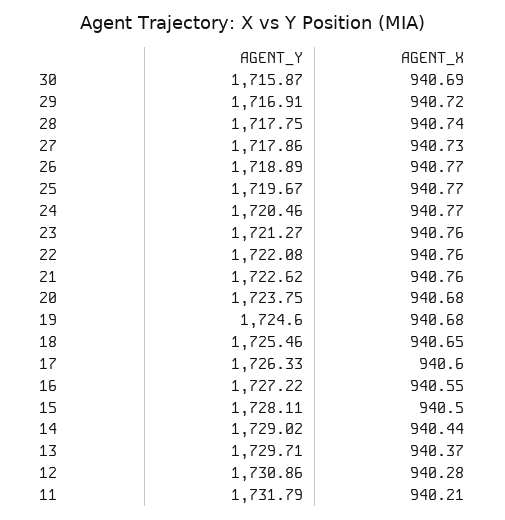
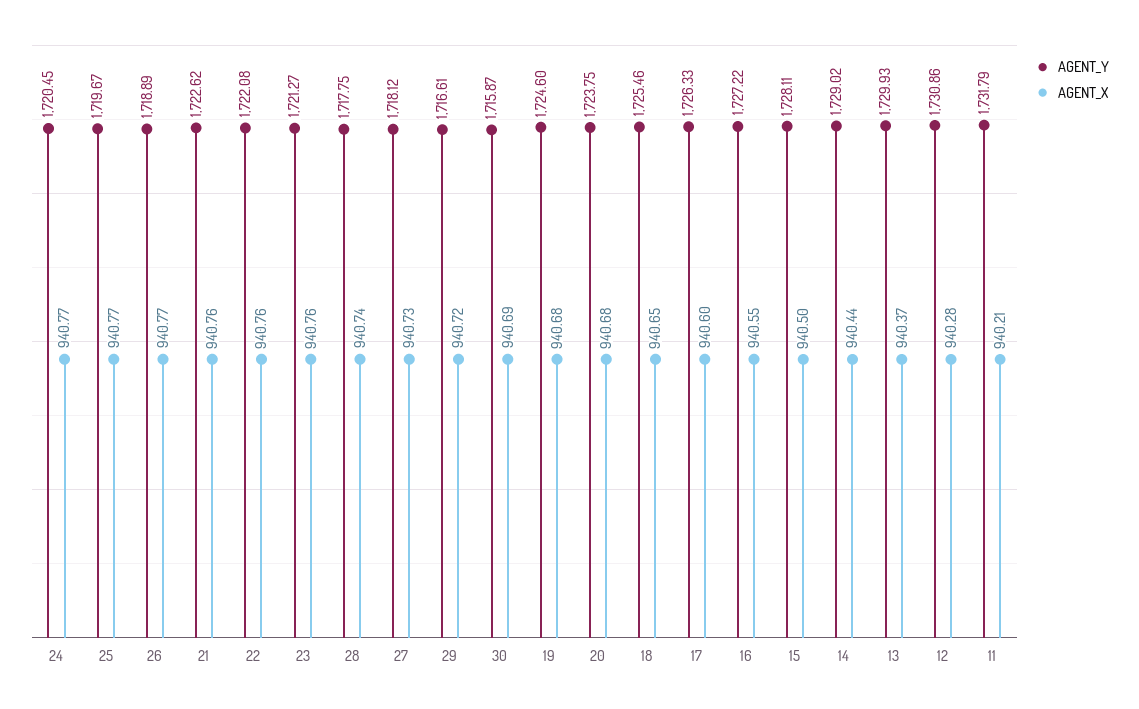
  {
    "AGENT_Y": {
      "30": 1715.87,
-     "29": 1716.91,
+     "29": 1716.61,
      "28": 1717.75,
-     "27": 1717.86,
+     "27": 1718.12,
      "26": 1718.89,
      "25": 1719.67,
-     "24": 1720.46,
+     "24": 1720.45,
      "23": 1721.27,
      "22": 1722.08,
      "21": 1722.62,
      "20": 1723.75,
      "19": 1724.6,
      "18": 1725.46,
      "17": 1726.33,
      "16": 1727.22,
      "15": 1728.11,
      "14": 1729.02,
-     "13": 1729.71,
+     "13": 1729.93,
      "12": 1730.86,
      "11": 1731.79
    },
    "AGENT_X": {
      "30": 940.69,
      "29": 940.72,
      "28": 940.74,
      "27": 940.73,
      "26": 940.77,
      "25": 940.77,
      "24": 940.77,
      "23": 940.76,
      "22": 940.76,
      "21": 940.76,
      "20": 940.68,
      "19": 940.68,
      "18": 940.65,
      "17": 940.6,
      "16": 940.55,
      "15": 940.5,
      "14": 940.44,
      "13": 940.37,
      "12": 940.28,
      "11": 940.21
    }
  }

